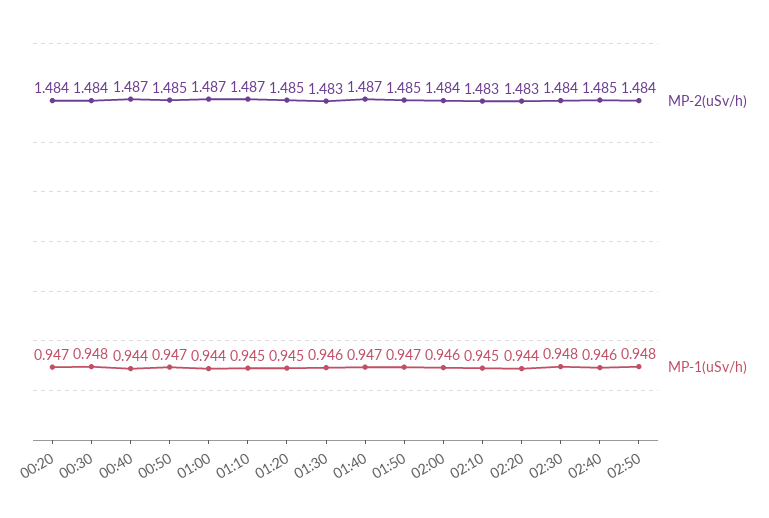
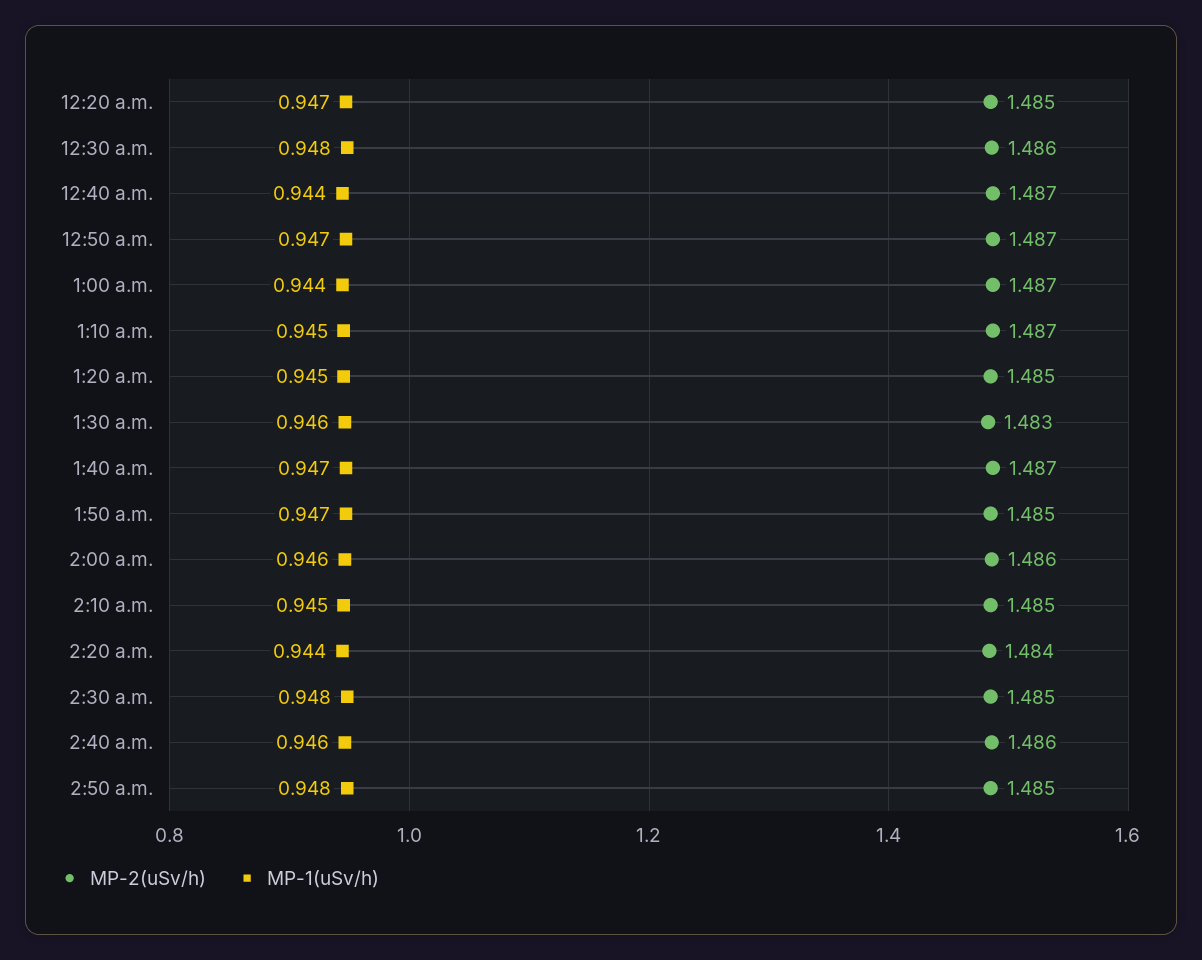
  {
    "MP-2(uSv/h)": {
-     "00:20": 1.484,
+     "00:20": 1.485,
-     "00:30": 1.484,
+     "00:30": 1.486,
      "00:40": 1.487,
-     "00:50": 1.485,
+     "00:50": 1.487,
      "01:00": 1.487,
      "01:10": 1.487,
      "01:20": 1.485,
      "01:30": 1.483,
      "01:40": 1.487,
      "01:50": 1.485,
-     "02:00": 1.484,
+     "02:00": 1.486,
-     "02:10": 1.483,
+     "02:10": 1.485,
-     "02:20": 1.483,
+     "02:20": 1.484,
-     "02:30": 1.484,
+     "02:30": 1.485,
-     "02:40": 1.485,
+     "02:40": 1.486,
-     "02:50": 1.484
+     "02:50": 1.485
    },
    "MP-1(uSv/h)": {
      "00:20": 0.947,
      "00:30": 0.948,
      "00:40": 0.944,
      "00:50": 0.947,
      "01:00": 0.944,
      "01:10": 0.945,
      "01:20": 0.945,
      "01:30": 0.946,
      "01:40": 0.947,
      "01:50": 0.947,
      "02:00": 0.946,
      "02:10": 0.945,
      "02:20": 0.944,
      "02:30": 0.948,
      "02:40": 0.946,
      "02:50": 0.948
    }
  }

